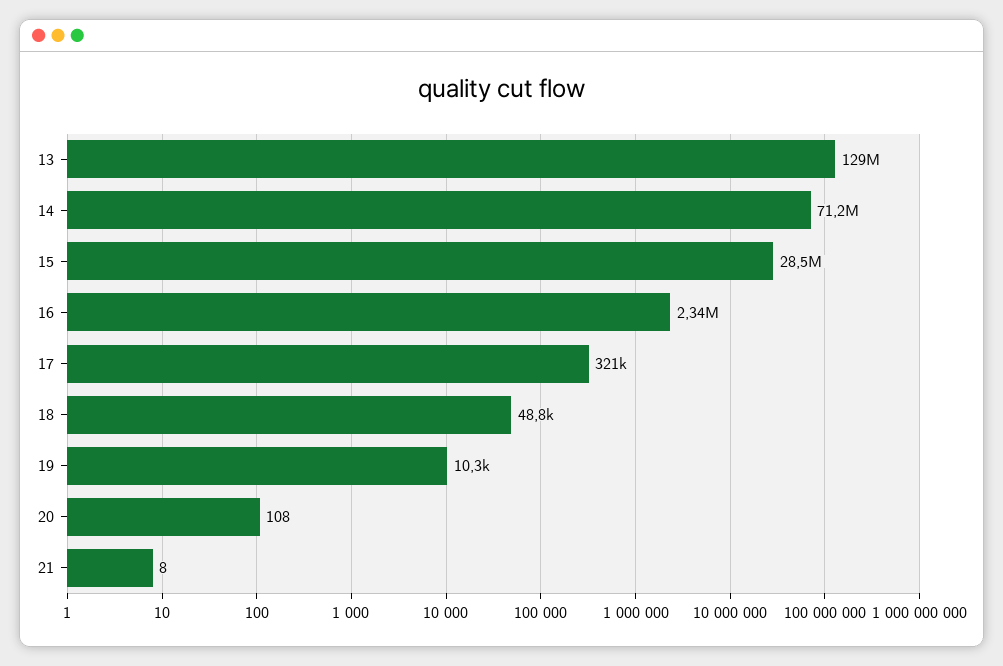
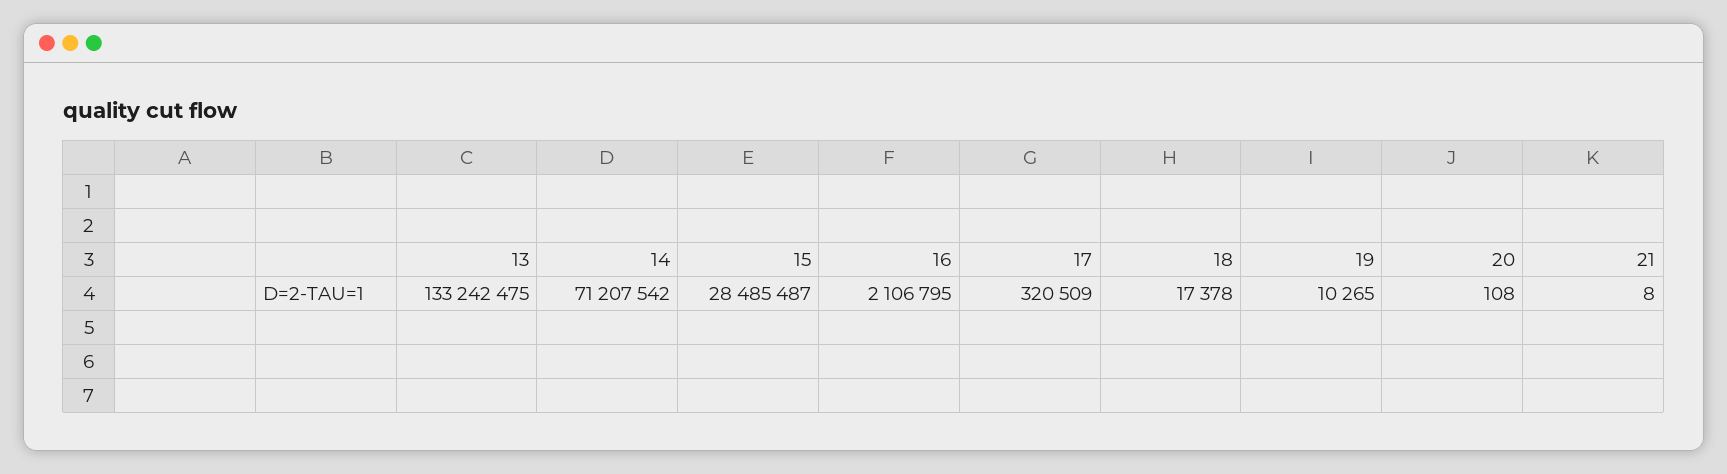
  {
-   "13": 129000000,
+   "13": 133242475,
    "14": 71207542,
    "15": 28485487,
-   "16": 2340000,
+   "16": 2106795,
    "17": 320509,
-   "18": 48800,
+   "18": 17378,
    "19": 10265,
    "20": 108,
    "21": 8
  }

